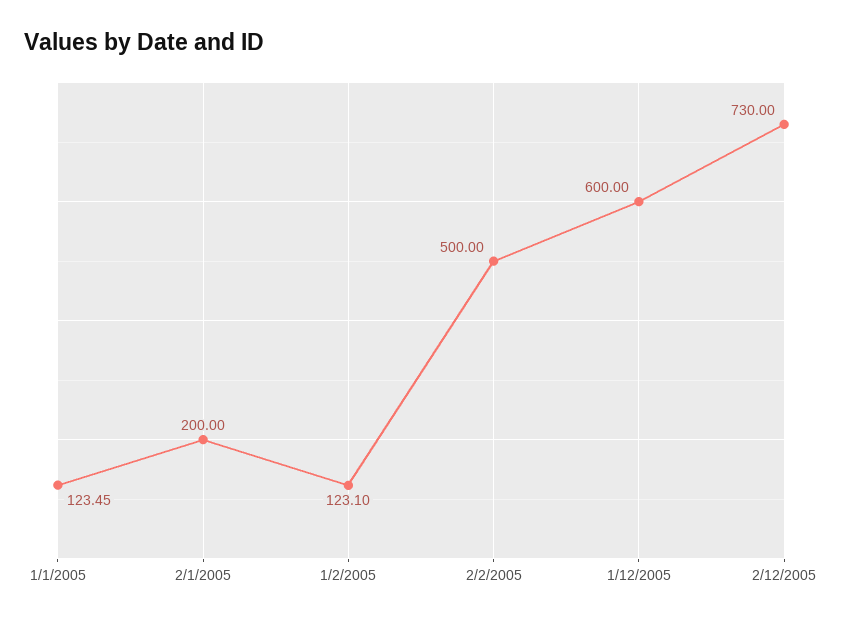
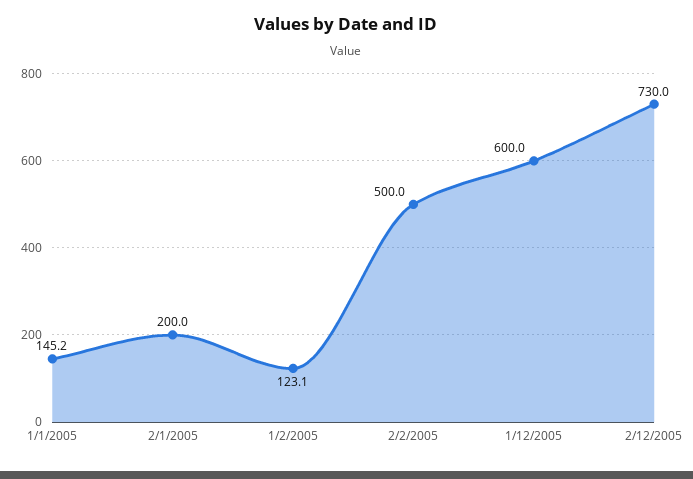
  {
-   "1/1/2005": 123.45,
+   "1/1/2005": 145.2,
    "2/1/2005": 200,
    "1/2/2005": 123.1,
    "2/2/2005": 500,
    "1/12/2005": 600,
    "2/12/2005": 730
  }

